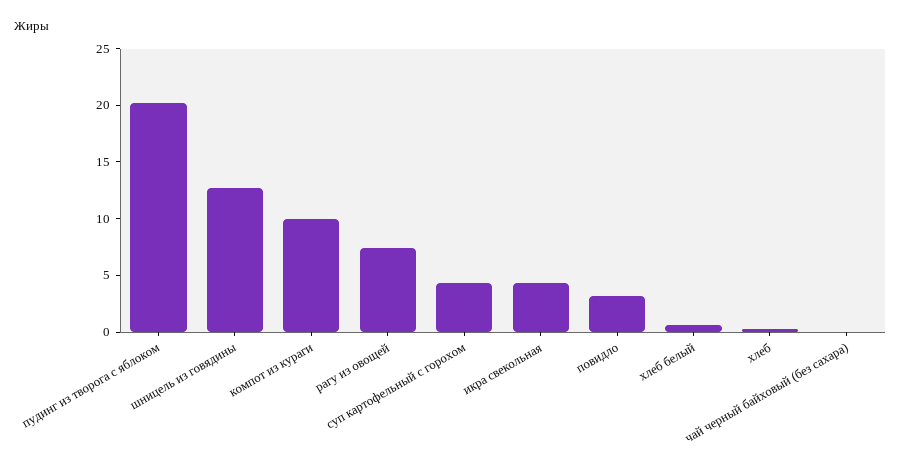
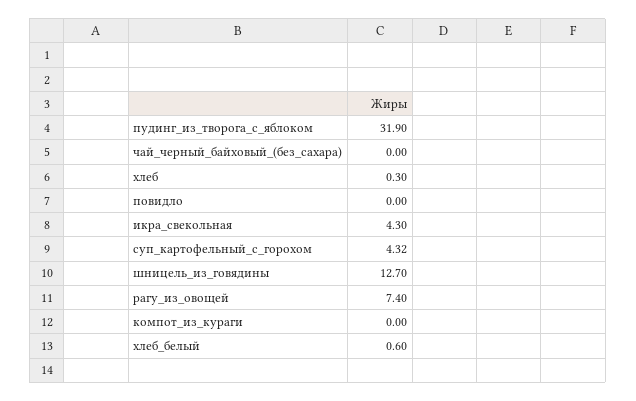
  {
-   "пудинг из творога с яблоком": 20,
+   "пудинг из творога с яблоком": 31.9,
    "шницель из говядины": 12.7,
-   "компот из кураги": 10,
+   "компот из кураги": 0,
    "рагу из овощей": 7.4,
    "суп картофельный с горохом": 4.32,
    "икра свекольная": 4.3,
-   "повидло": 3,
+   "повидло": 0,
    "хлеб белый": 0.6,
    "хлеб": 0.3,
    "чай черный байховый (без сахара)": 0
  }

